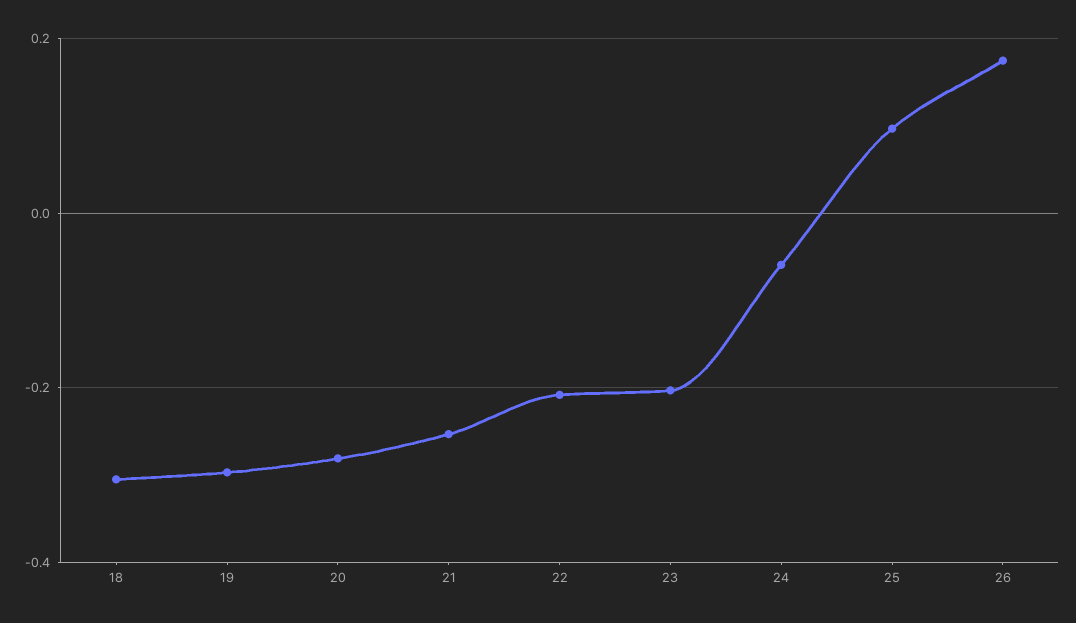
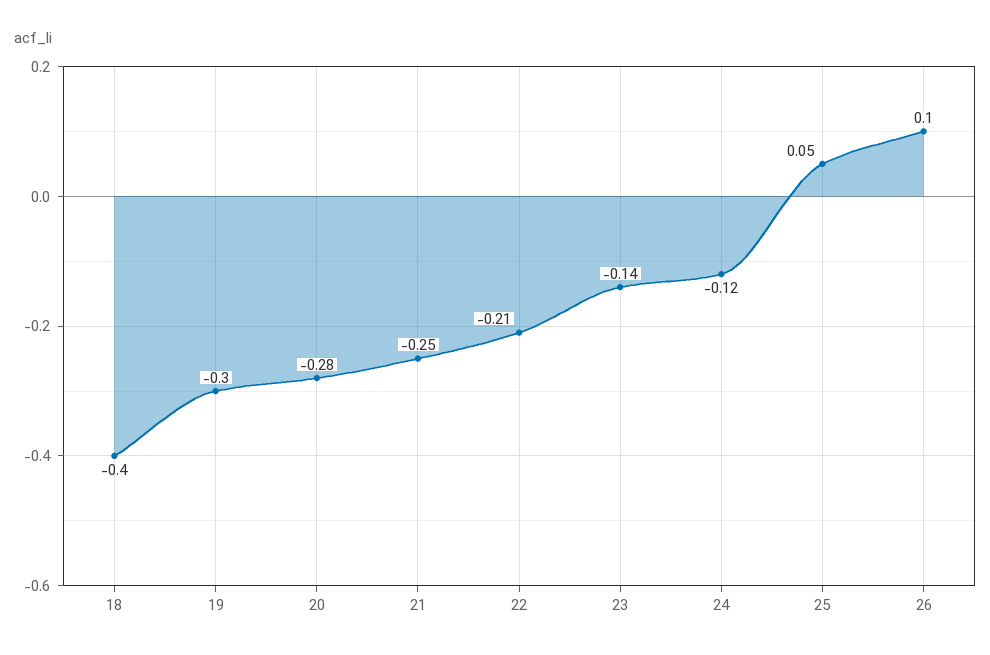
  {
-   "18": -0.3,
+   "18": -0.4,
    "19": -0.3,
    "20": -0.28,
    "21": -0.25,
    "22": -0.21,
-   "23": -0.2,
+   "23": -0.14,
-   "24": -0.06,
+   "24": -0.12,
-   "25": 0.1,
+   "25": 0.05,
-   "26": 0.18
+   "26": 0.1
  }

